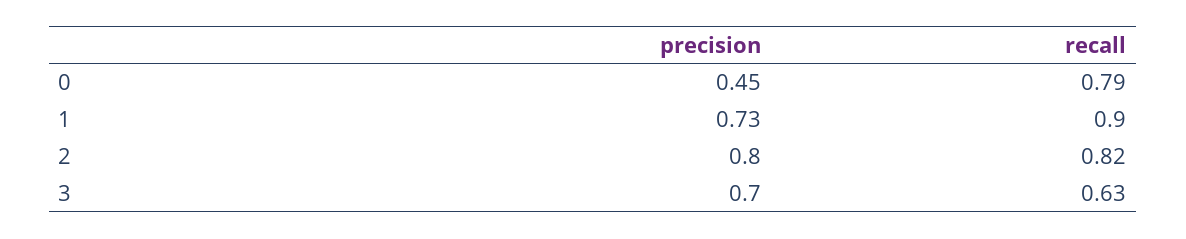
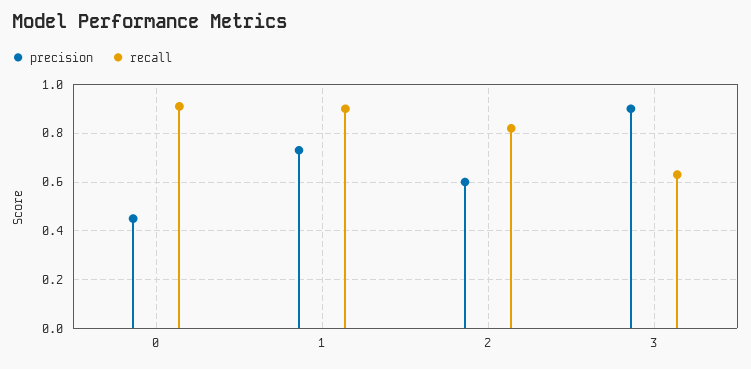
  {
    "precision": {
      "0": 0.45,
      "1": 0.73,
-     "2": 0.8,
+     "2": 0.6,
-     "3": 0.7
+     "3": 0.9
    },
    "recall": {
-     "0": 0.79,
+     "0": 0.9,
      "1": 0.9,
      "2": 0.82,
      "3": 0.63
    }
  }

